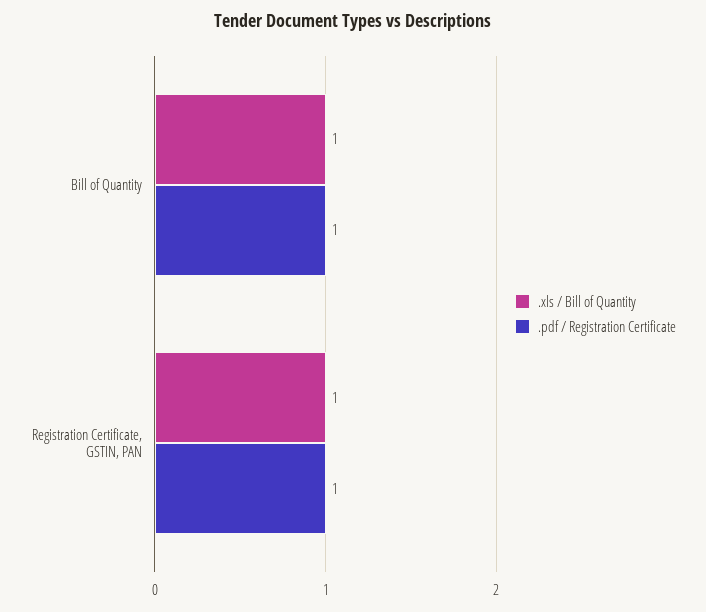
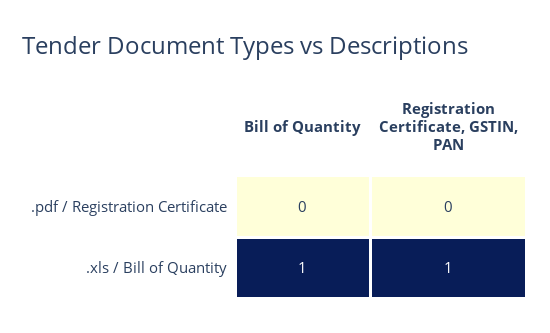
  {
    ".xls / Bill of Quantity": {
      "Bill of Quantity": 1,
      "Registration Certificate, GSTIN, PAN": 1
    },
    ".pdf / Registration Certificate": {
-     "Bill of Quantity": 1,
+     "Bill of Quantity": 0,
-     "Registration Certificate, GSTIN, PAN": 1
+     "Registration Certificate, GSTIN, PAN": 0
    }
  }

